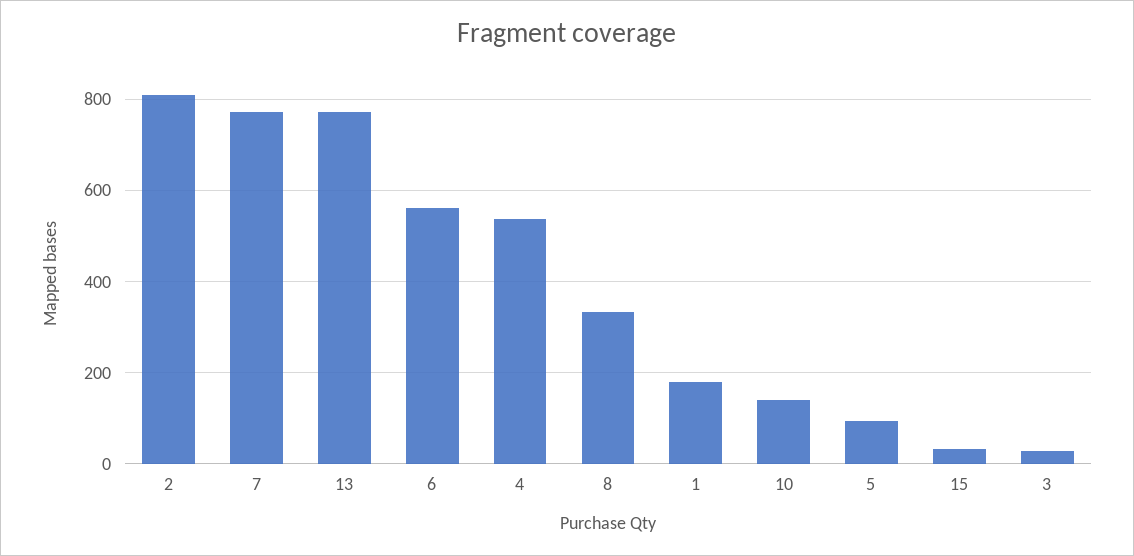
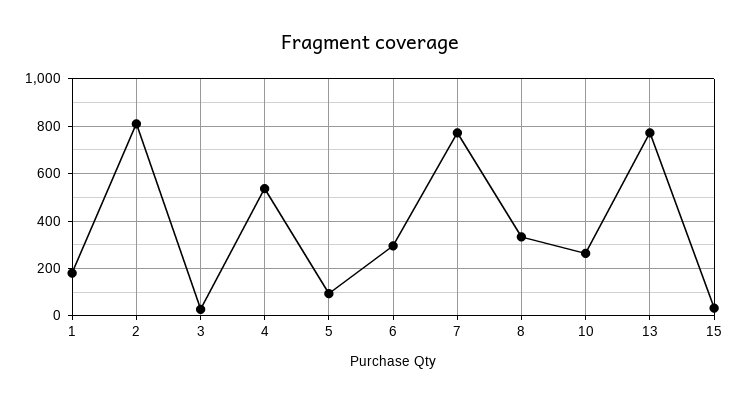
  {
    "2": 800,
    "7": 780,
    "13": 780,
-   "6": 560,
+   "6": 300,
    "4": 540,
    "8": 340,
    "1": 180,
-   "10": 140,
+   "10": 250,
    "5": 100,
    "15": 40,
    "3": 20
  }

